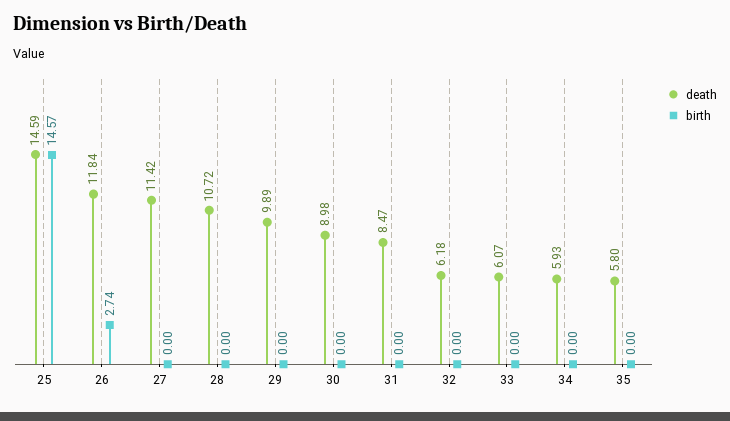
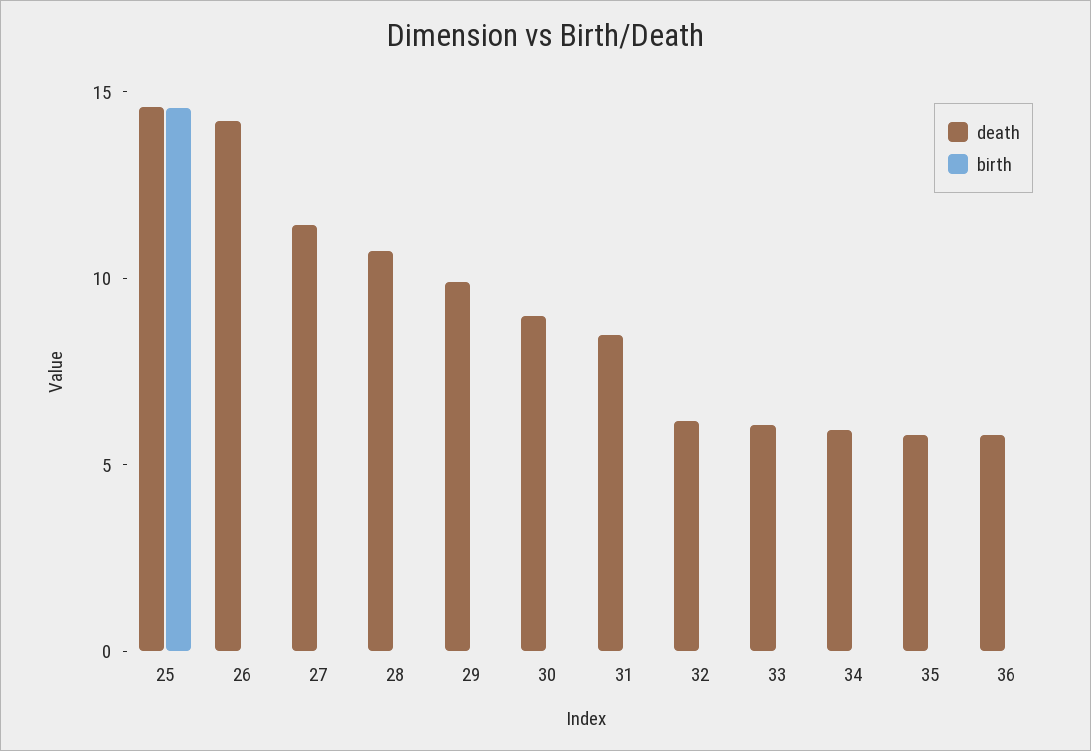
  {
    "death": {
      "25": 14.59,
-     "26": 11.84,
+     "26": 14,
      "27": 11.42,
      "28": 10.72,
      "29": 9.89,
      "30": 8.98,
      "31": 8.47,
      "32": 6.18,
      "33": 6.07,
      "34": 5.93,
-     "35": 5.8
+     "35": 5.8,
+     "36": 6
    },
    "birth": {
      "25": 14.57,
-     "26": 2.74,
+     "26": 0,
      "27": 0,
      "28": 0,
      "29": 0,
      "30": 0,
      "31": 0,
      "32": 0,
      "33": 0,
      "34": 0,
-     "35": 0
+     "35": 0,
+     "36": 0
    }
  }

